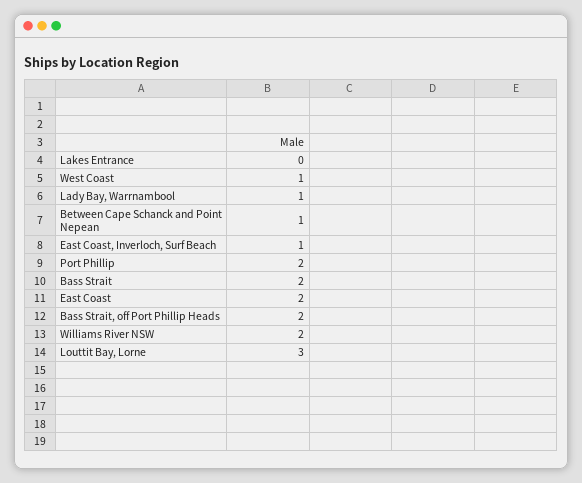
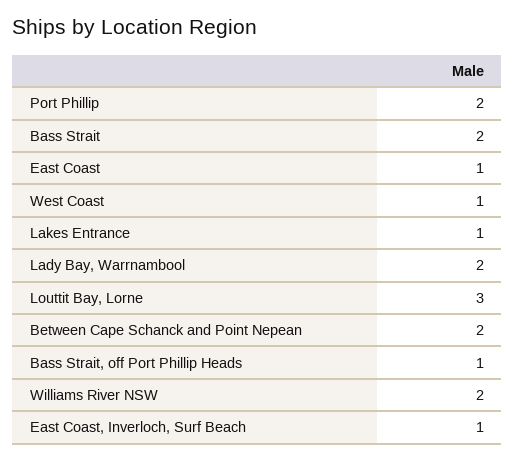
  {
-   "Lakes Entrance": 0,
+   "Lakes Entrance": 1,
    "West Coast": 1,
-   "Lady Bay, Warrnambool": 1,
+   "Lady Bay, Warrnambool": 2,
-   "Between Cape Schanck and Point Nepean": 1,
+   "Between Cape Schanck and Point Nepean": 2,
    "East Coast, Inverloch, Surf Beach": 1,
    "Port Phillip": 2,
    "Bass Strait": 2,
-   "East Coast": 2,
+   "East Coast": 1,
-   "Bass Strait, off Port Phillip Heads": 2,
+   "Bass Strait, off Port Phillip Heads": 1,
    "Williams River NSW": 2,
    "Louttit Bay, Lorne": 3
  }

